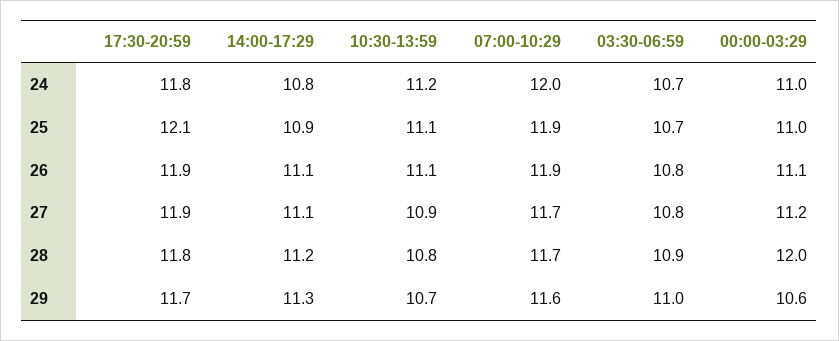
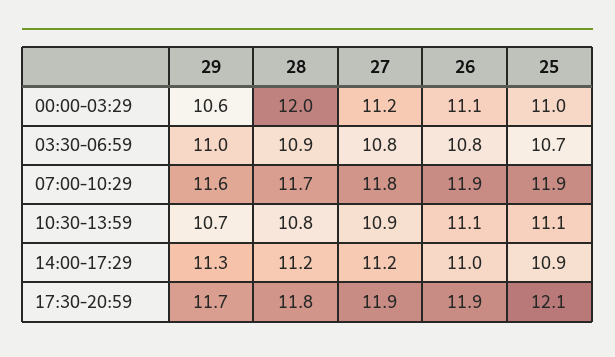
  {
    "17:30-20:59": {
-     "24": 11.8,
      "25": 12.1,
      "26": 11.9,
      "27": 11.9,
      "28": 11.8,
      "29": 11.7
    },
    "14:00-17:29": {
-     "24": 10.8,
      "25": 10.9,
-     "26": 11.1,
+     "26": 11,
-     "27": 11.1,
+     "27": 11.2,
      "28": 11.2,
      "29": 11.3
    },
    "10:30-13:59": {
-     "24": 11.2,
      "25": 11.1,
      "26": 11.1,
      "27": 10.9,
      "28": 10.8,
      "29": 10.7
    },
    "07:00-10:29": {
-     "24": 12,
      "25": 11.9,
      "26": 11.9,
-     "27": 11.7,
+     "27": 11.8,
      "28": 11.7,
      "29": 11.6
    },
    "03:30-06:59": {
-     "24": 10.7,
      "25": 10.7,
      "26": 10.8,
      "27": 10.8,
      "28": 10.9,
      "29": 11
    },
    "00:00-03:29": {
-     "24": 11,
      "25": 11,
      "26": 11.1,
      "27": 11.2,
      "28": 12,
      "29": 10.6
    }
  }

